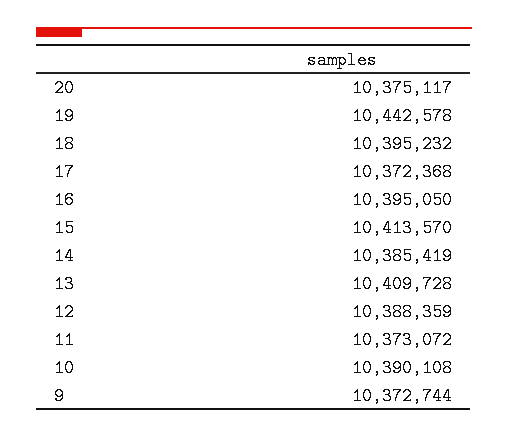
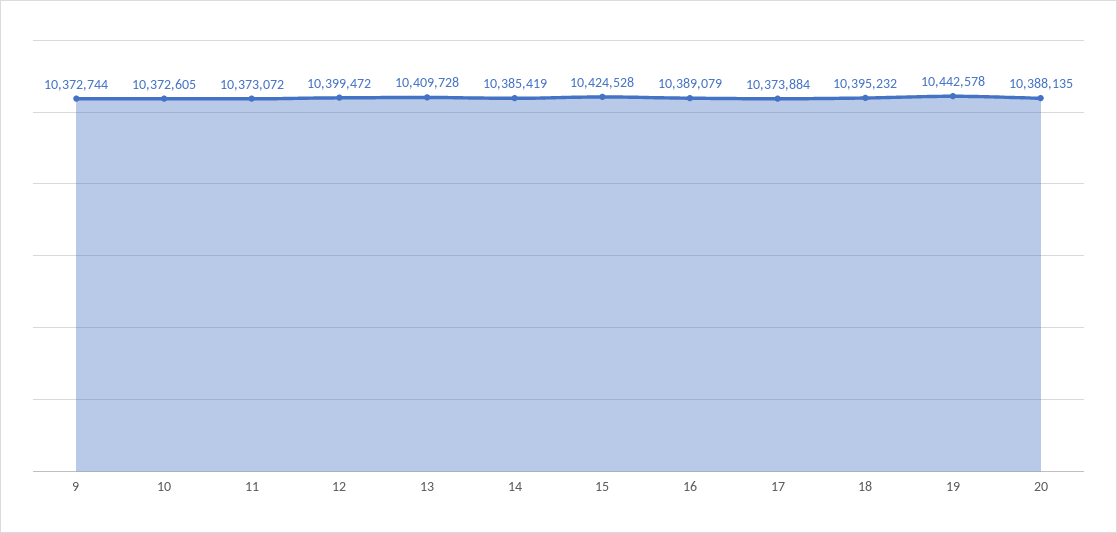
  {
-   "20": 10375117,
+   "20": 10388135,
    "19": 10442578,
    "18": 10395232,
-   "17": 10372368,
+   "17": 10373884,
-   "16": 10395050,
+   "16": 10389079,
-   "15": 10413570,
+   "15": 10424528,
    "14": 10385419,
    "13": 10409728,
-   "12": 10388359,
+   "12": 10399472,
    "11": 10373072,
-   "10": 10390108,
+   "10": 10372605,
    "9": 10372744
  }

